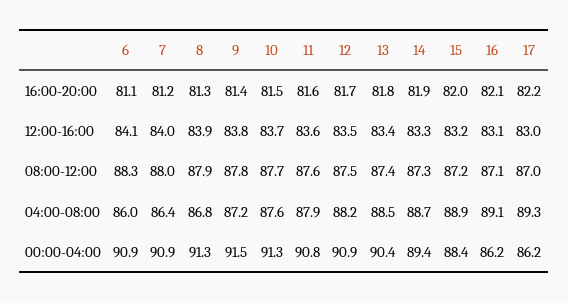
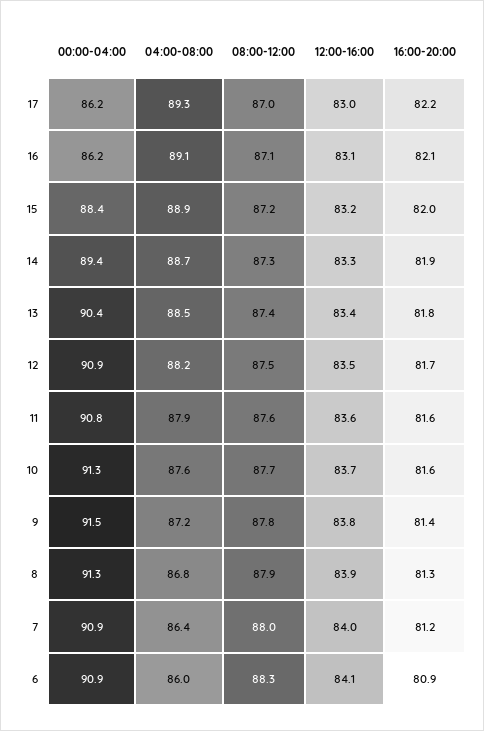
  {
    "6": {
-     "16:00-20:00": 81.1,
+     "16:00-20:00": 80.9,
      "12:00-16:00": 84.1,
      "08:00-12:00": 88.3,
      "04:00-08:00": 86,
      "00:00-04:00": 90.9
    },
    "7": {
      "16:00-20:00": 81.2,
      "12:00-16:00": 84,
      "08:00-12:00": 88,
      "04:00-08:00": 86.4,
      "00:00-04:00": 90.9
    },
    "8": {
      "16:00-20:00": 81.3,
      "12:00-16:00": 83.9,
      "08:00-12:00": 87.9,
      "04:00-08:00": 86.8,
      "00:00-04:00": 91.3
    },
    "9": {
      "16:00-20:00": 81.4,
      "12:00-16:00": 83.8,
      "08:00-12:00": 87.8,
      "04:00-08:00": 87.2,
      "00:00-04:00": 91.5
    },
    "10": {
-     "16:00-20:00": 81.5,
+     "16:00-20:00": 81.6,
      "12:00-16:00": 83.7,
      "08:00-12:00": 87.7,
      "04:00-08:00": 87.6,
      "00:00-04:00": 91.3
    },
    "11": {
      "16:00-20:00": 81.6,
      "12:00-16:00": 83.6,
      "08:00-12:00": 87.6,
      "04:00-08:00": 87.9,
      "00:00-04:00": 90.8
    },
    "12": {
      "16:00-20:00": 81.7,
      "12:00-16:00": 83.5,
      "08:00-12:00": 87.5,
      "04:00-08:00": 88.2,
      "00:00-04:00": 90.9
    },
    "13": {
      "16:00-20:00": 81.8,
      "12:00-16:00": 83.4,
      "08:00-12:00": 87.4,
      "04:00-08:00": 88.5,
      "00:00-04:00": 90.4
    },
    "14": {
      "16:00-20:00": 81.9,
      "12:00-16:00": 83.3,
      "08:00-12:00": 87.3,
      "04:00-08:00": 88.7,
      "00:00-04:00": 89.4
    },
    "15": {
      "16:00-20:00": 82,
      "12:00-16:00": 83.2,
      "08:00-12:00": 87.2,
      "04:00-08:00": 88.9,
      "00:00-04:00": 88.4
    },
    "16": {
      "16:00-20:00": 82.1,
      "12:00-16:00": 83.1,
      "08:00-12:00": 87.1,
      "04:00-08:00": 89.1,
      "00:00-04:00": 86.2
    },
    "17": {
      "16:00-20:00": 82.2,
      "12:00-16:00": 83,
      "08:00-12:00": 87,
      "04:00-08:00": 89.3,
      "00:00-04:00": 86.2
    }
  }

